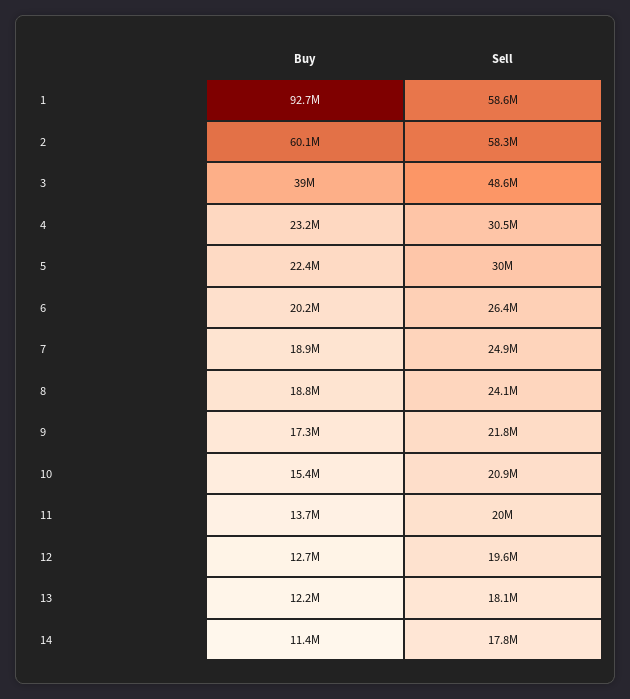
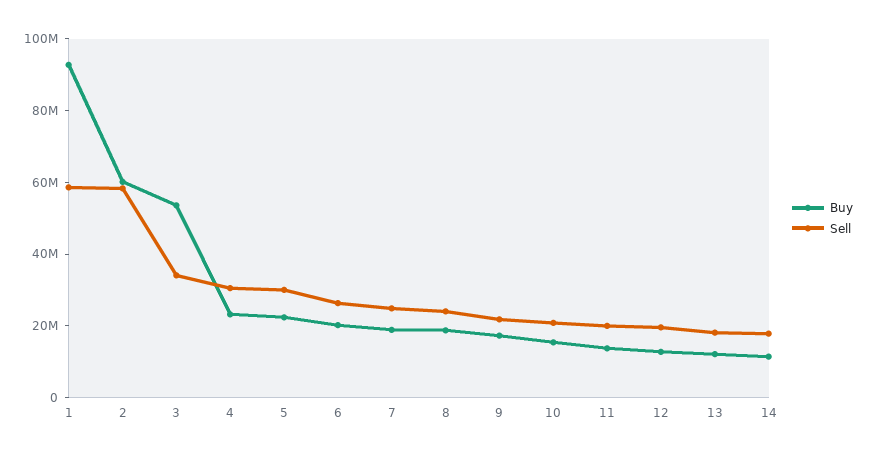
  {
    "Buy": {
      "1": 92700000,
      "2": 60100000,
-     "3": 39000000,
+     "3": 55000000,
      "4": 23200000,
      "5": 22400000,
      "6": 20200000,
      "7": 18900000,
      "8": 18800000,
      "9": 17300000,
      "10": 15400000,
      "11": 13700000,
      "12": 12700000,
      "13": 12200000,
      "14": 11400000
    },
    "Sell": {
      "1": 58600000,
      "2": 58300000,
-     "3": 48600000,
+     "3": 35000000,
      "4": 30500000,
      "5": 30000000,
      "6": 26400000,
      "7": 24900000,
      "8": 24100000,
      "9": 21800000,
      "10": 20900000,
      "11": 20000000,
      "12": 19600000,
      "13": 18100000,
      "14": 17800000
    }
  }

